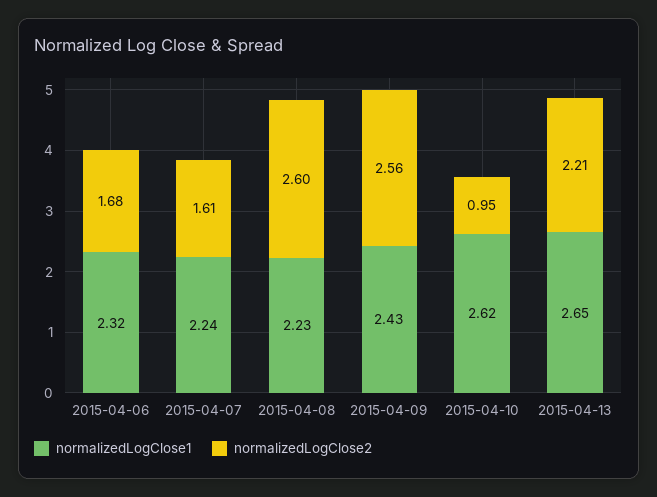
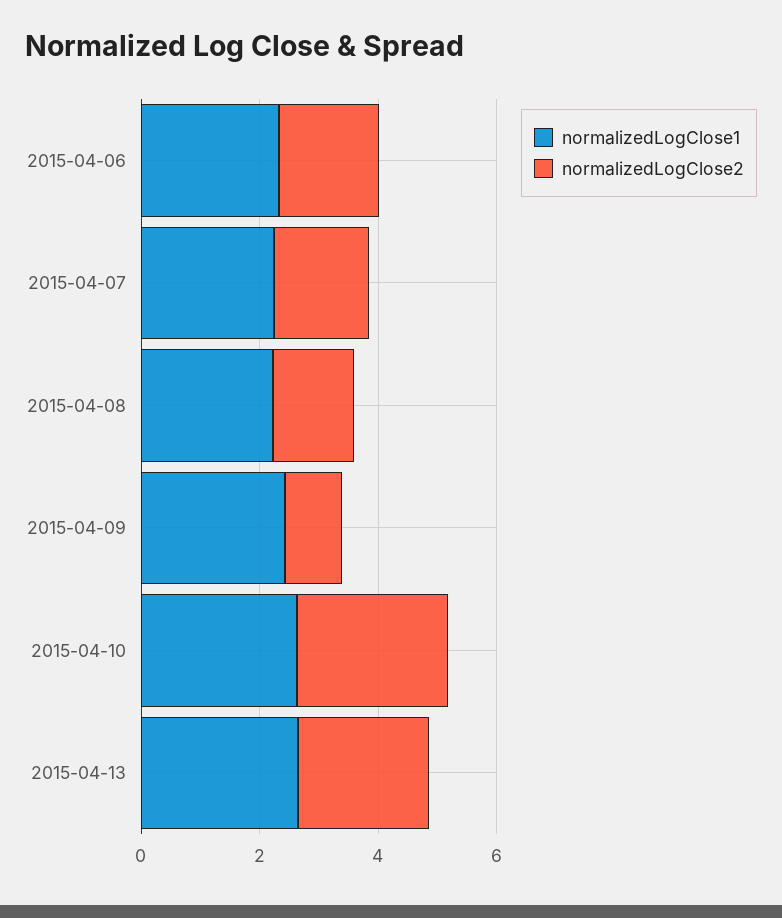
  {
    "normalizedLogClose1": {
      "2015-04-06": 2.32,
      "2015-04-07": 2.24,
      "2015-04-08": 2.23,
      "2015-04-09": 2.43,
      "2015-04-10": 2.62,
      "2015-04-13": 2.65
    },
    "normalizedLogClose2": {
      "2015-04-06": 1.68,
      "2015-04-07": 1.61,
-     "2015-04-08": 2.6,
+     "2015-04-08": 1.5,
-     "2015-04-09": 2.56,
+     "2015-04-09": 1,
-     "2015-04-10": 0.95,
+     "2015-04-10": 2.5,
      "2015-04-13": 2.21
    }
  }

